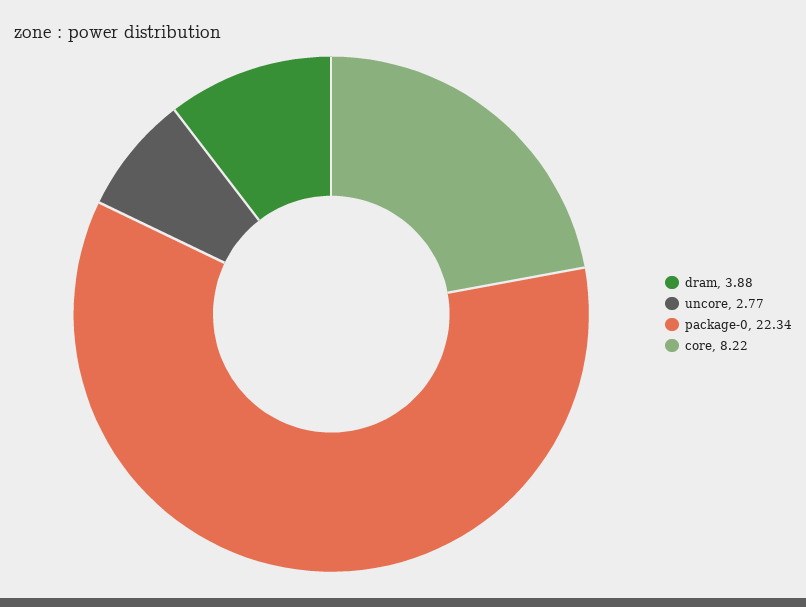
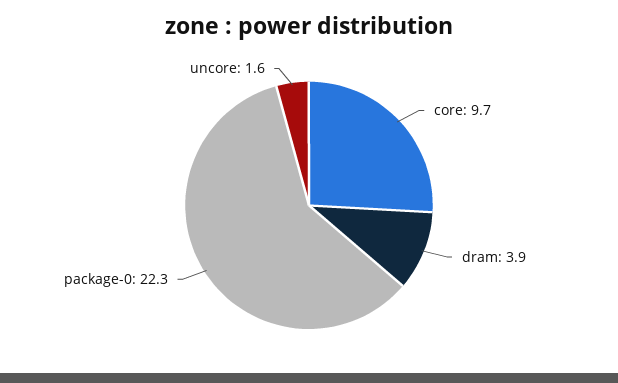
  {
    "dram": 3.88,
-   "uncore": 2.77,
+   "uncore": 1.6,
    "package-0": 22.34,
-   "core": 8.22
+   "core": 9.7
  }

